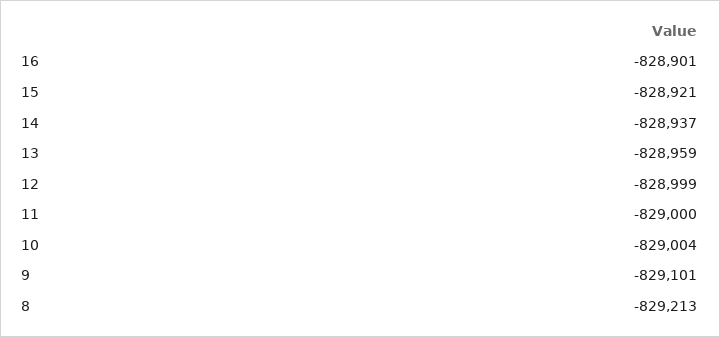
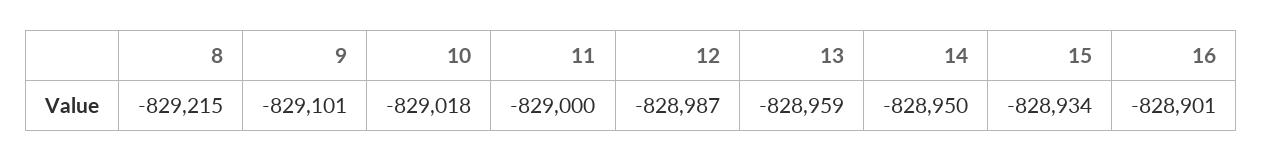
  {
    "16": -828901,
-   "15": -828921,
+   "15": -828934,
-   "14": -828937,
+   "14": -828950,
    "13": -828959,
-   "12": -828999,
+   "12": -828987,
    "11": -829000,
-   "10": -829004,
+   "10": -829018,
    "9": -829101,
-   "8": -829213
+   "8": -829215
  }

